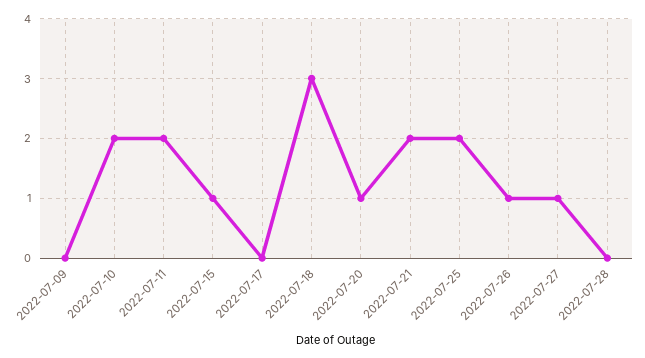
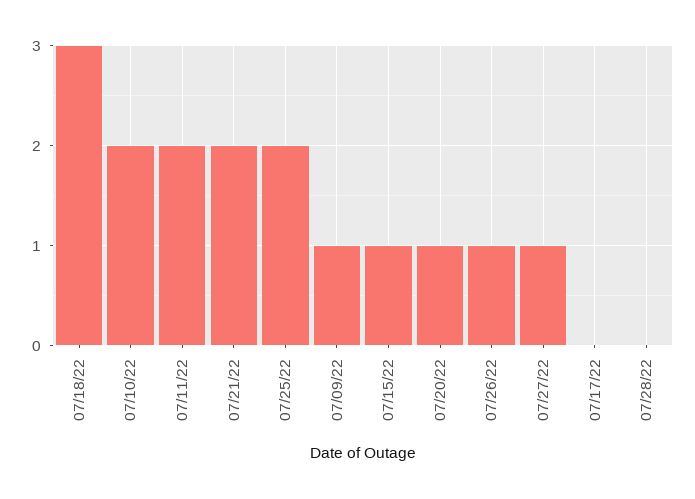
  {
-   "2022-07-09": 0,
+   "2022-07-09": 1,
    "2022-07-10": 2,
    "2022-07-11": 2,
    "2022-07-15": 1,
    "2022-07-17": 0,
    "2022-07-18": 3,
    "2022-07-20": 1,
    "2022-07-21": 2,
    "2022-07-25": 2,
    "2022-07-26": 1,
    "2022-07-27": 1,
    "2022-07-28": 0
  }

